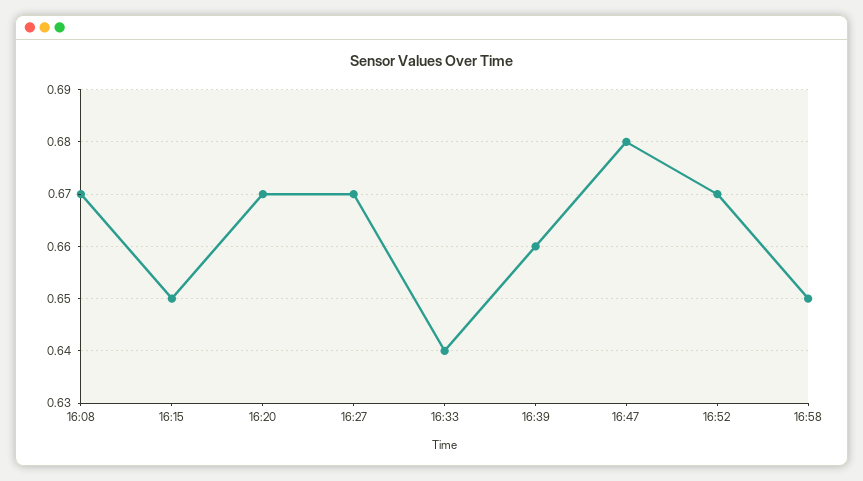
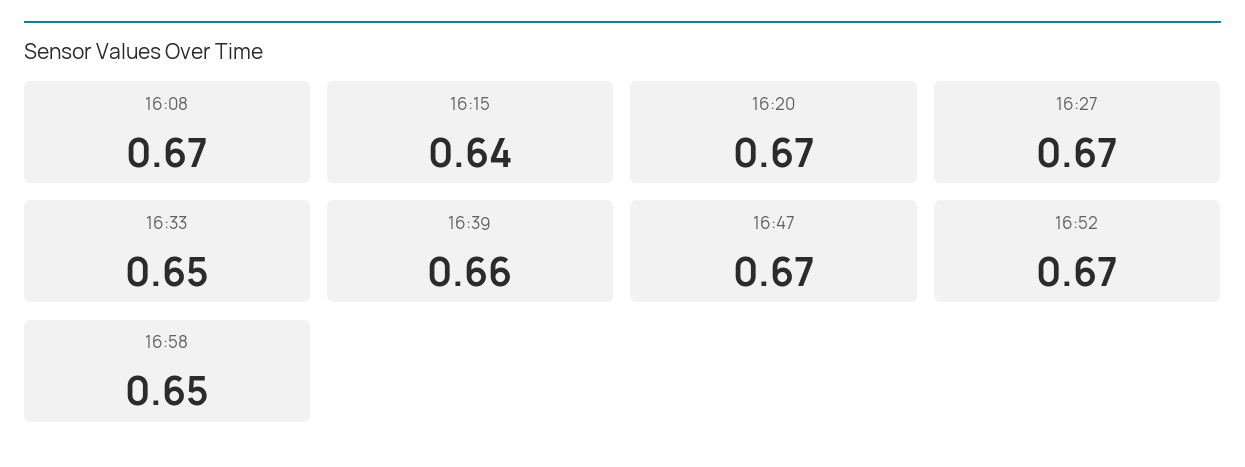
  {
    "16:08": 0.67,
-   "16:15": 0.65,
+   "16:15": 0.64,
    "16:20": 0.67,
    "16:27": 0.67,
-   "16:33": 0.64,
+   "16:33": 0.65,
    "16:39": 0.66,
-   "16:47": 0.68,
+   "16:47": 0.67,
    "16:52": 0.67,
    "16:58": 0.65
  }

